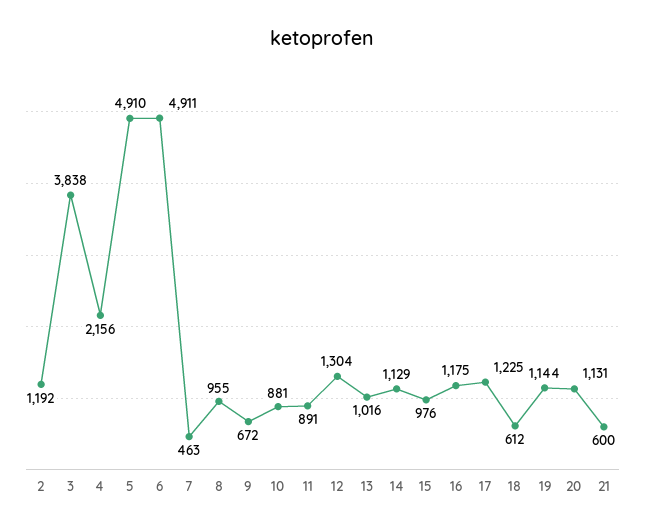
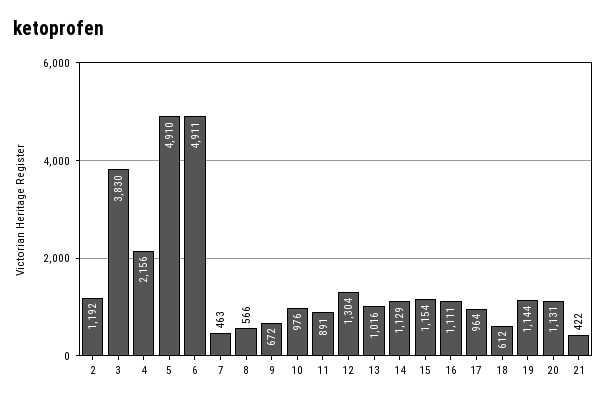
  {
    "2": 1192,
-   "3": 3838,
+   "3": 3830,
    "4": 2156,
    "5": 4910,
    "6": 4911,
    "7": 463,
-   "8": 955,
+   "8": 566,
    "9": 672,
-   "10": 881,
+   "10": 976,
    "11": 891,
    "12": 1304,
    "13": 1016,
    "14": 1129,
-   "15": 976,
+   "15": 1154,
-   "16": 1175,
+   "16": 1111,
-   "17": 1225,
+   "17": 964,
    "18": 612,
    "19": 1144,
    "20": 1131,
-   "21": 600
+   "21": 422
  }

